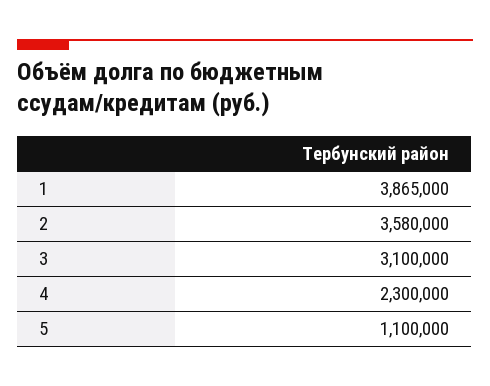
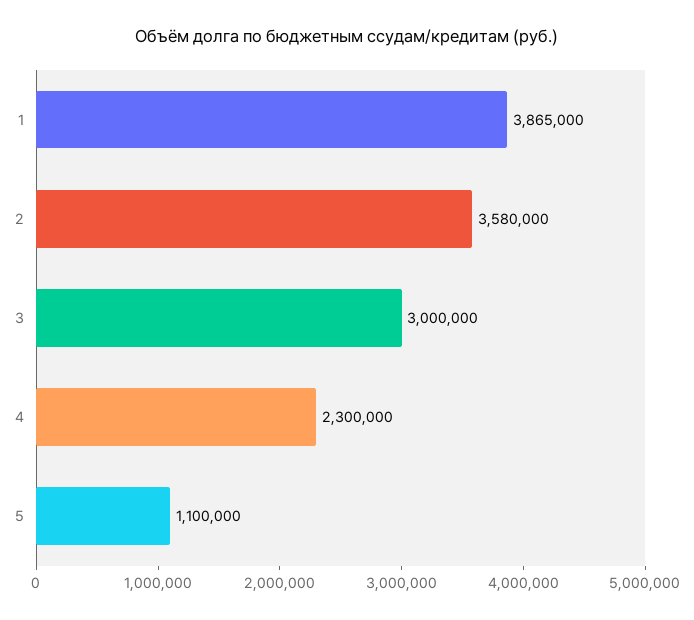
  {
    "1": 3865000,
    "2": 3580000,
-   "3": 3100000,
+   "3": 3000000,
    "4": 2300000,
    "5": 1100000
  }

